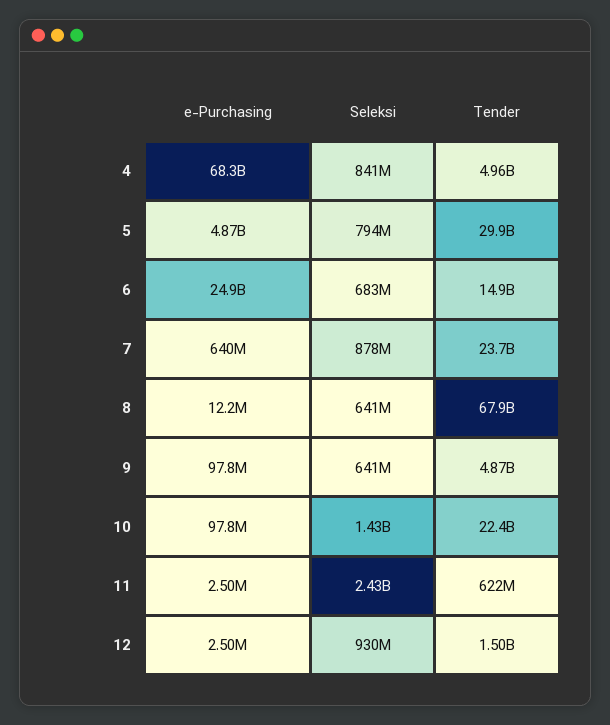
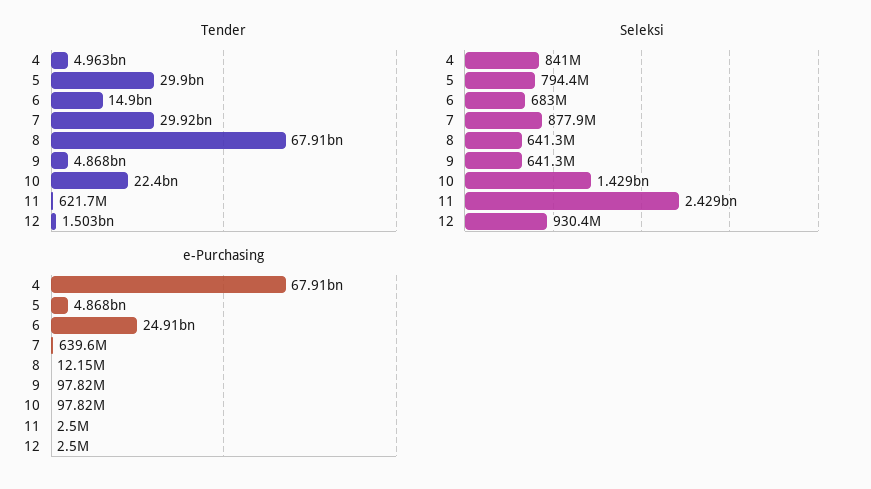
  {
    "e-Purchasing": {
-     "4": 68300000000,
+     "4": 67910000000,
      "5": 4868000000,
      "6": 24910000000,
      "7": 639600000,
      "8": 12150000,
      "9": 97820000,
      "10": 97820000,
      "11": 2500000,
      "12": 2500000
    },
    "Seleksi": {
      "4": 841000000,
      "5": 794400000,
      "6": 683000000,
      "7": 877900000,
      "8": 641300000,
      "9": 641300000,
      "10": 1429000000,
      "11": 2429000000,
      "12": 930400000
    },
    "Tender": {
      "4": 4963000000,
      "5": 29900000000,
      "6": 14900000000,
-     "7": 23700000000,
+     "7": 29920000000,
      "8": 67910000000,
      "9": 4868000000,
      "10": 22400000000,
      "11": 621700000,
      "12": 1503000000
    }
  }

